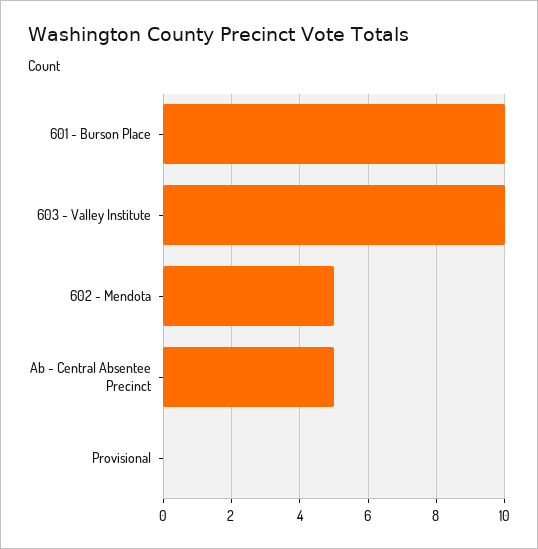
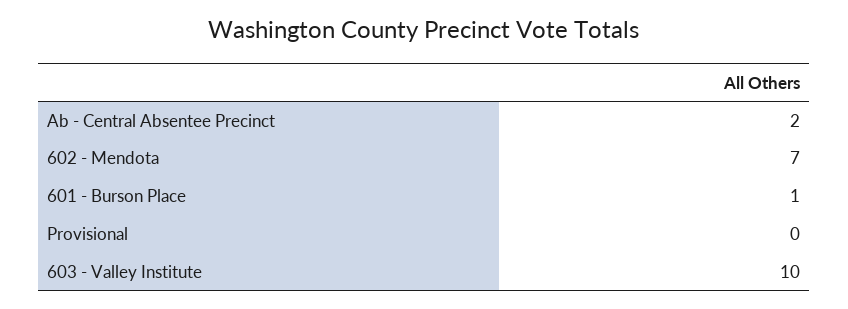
  {
-   "601 - Burson Place": 10,
+   "601 - Burson Place": 1,
    "603 - Valley Institute": 10,
-   "602 - Mendota": 5,
+   "602 - Mendota": 7,
-   "Ab - Central Absentee Precinct": 5,
+   "Ab - Central Absentee Precinct": 2,
    "Provisional": 0
  }

